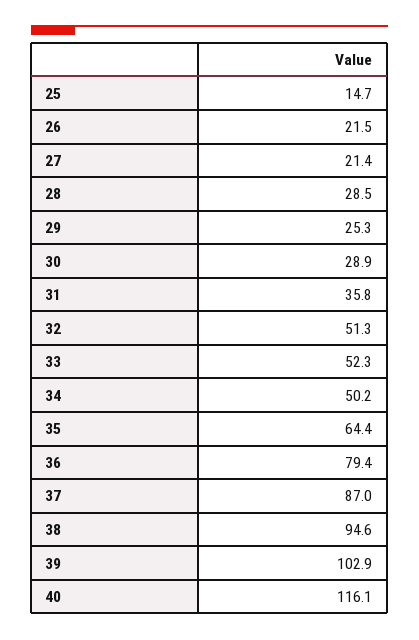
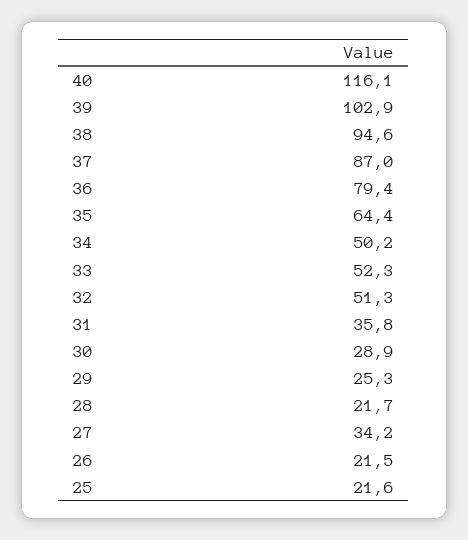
  {
-   "25": 14.7,
+   "25": 21.6,
    "26": 21.5,
-   "27": 21.4,
+   "27": 34.2,
-   "28": 28.5,
+   "28": 21.7,
    "29": 25.3,
    "30": 28.9,
    "31": 35.8,
    "32": 51.3,
    "33": 52.3,
    "34": 50.2,
    "35": 64.4,
    "36": 79.4,
    "37": 87,
    "38": 94.6,
    "39": 102.9,
    "40": 116.1
  }

